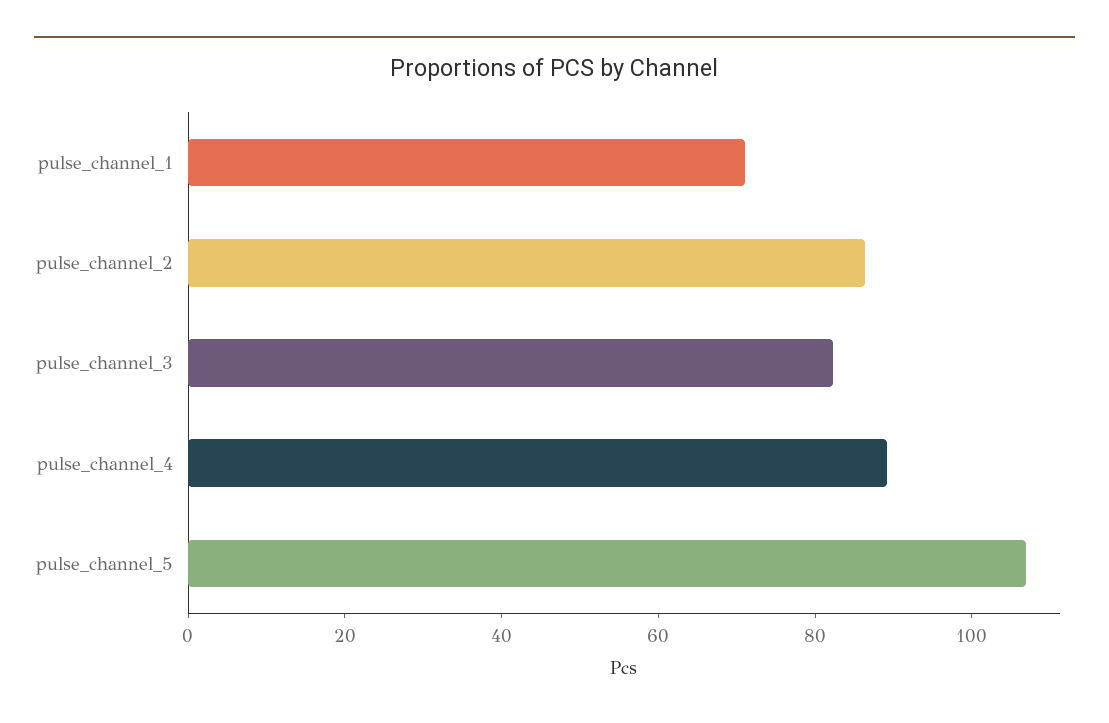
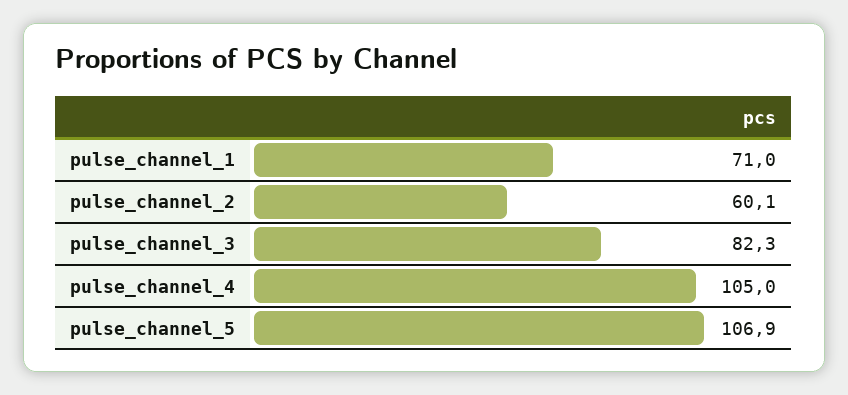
  {
    "pulse_channel_1": 71,
-   "pulse_channel_2": 85,
+   "pulse_channel_2": 60.1,
    "pulse_channel_3": 82.3,
-   "pulse_channel_4": 90,
+   "pulse_channel_4": 105,
    "pulse_channel_5": 106.9
  }

